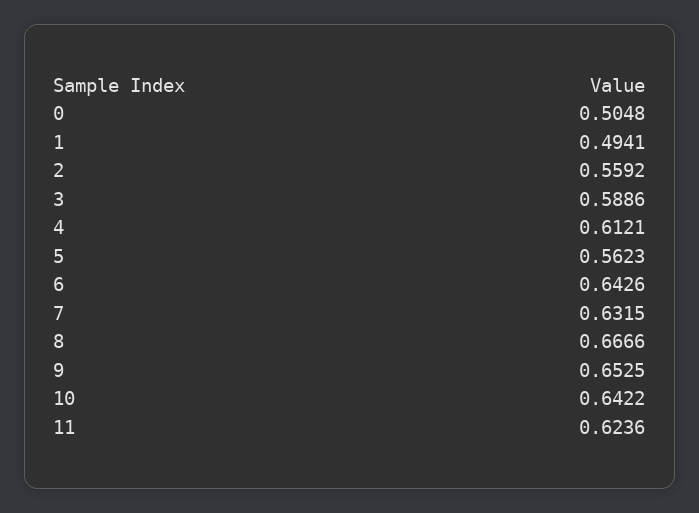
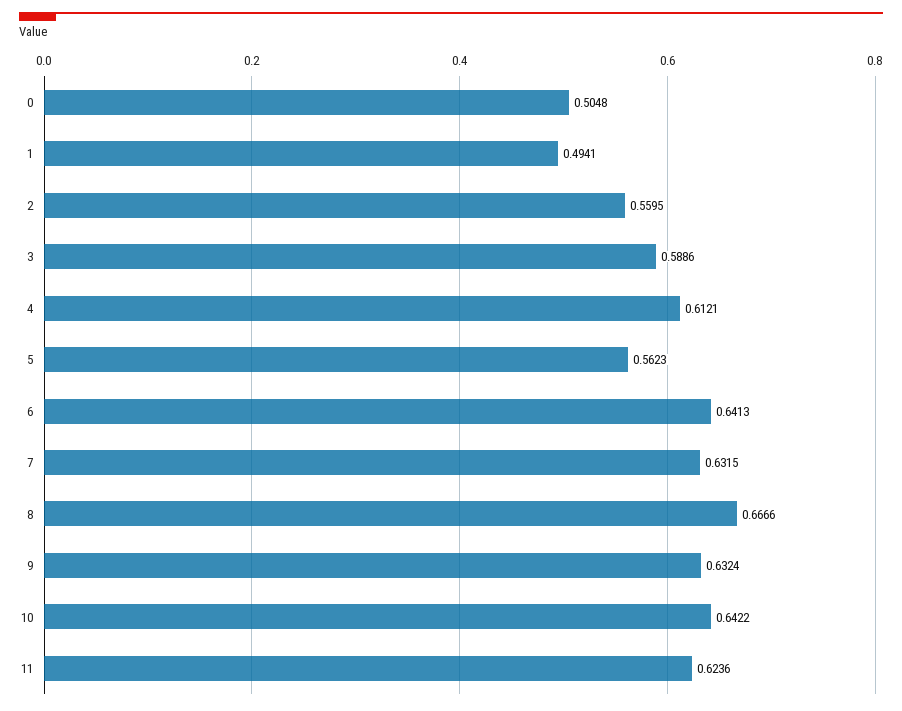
  {
    "0": 0.5048,
    "1": 0.4941,
-   "2": 0.5592,
+   "2": 0.5595,
    "3": 0.5886,
    "4": 0.6121,
    "5": 0.5623,
-   "6": 0.6426,
+   "6": 0.6413,
    "7": 0.6315,
    "8": 0.6666,
-   "9": 0.6525,
+   "9": 0.6324,
    "10": 0.6422,
    "11": 0.6236
  }

